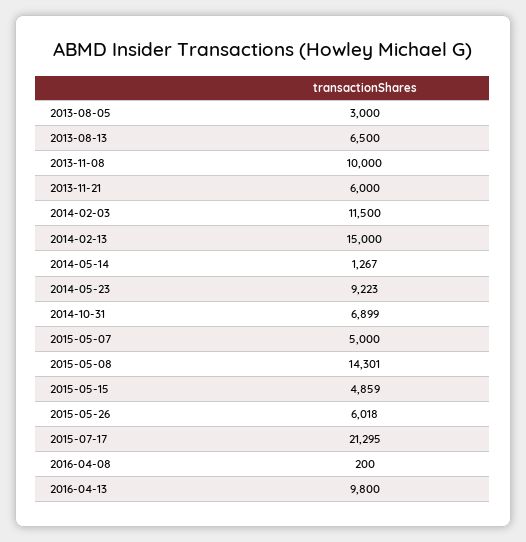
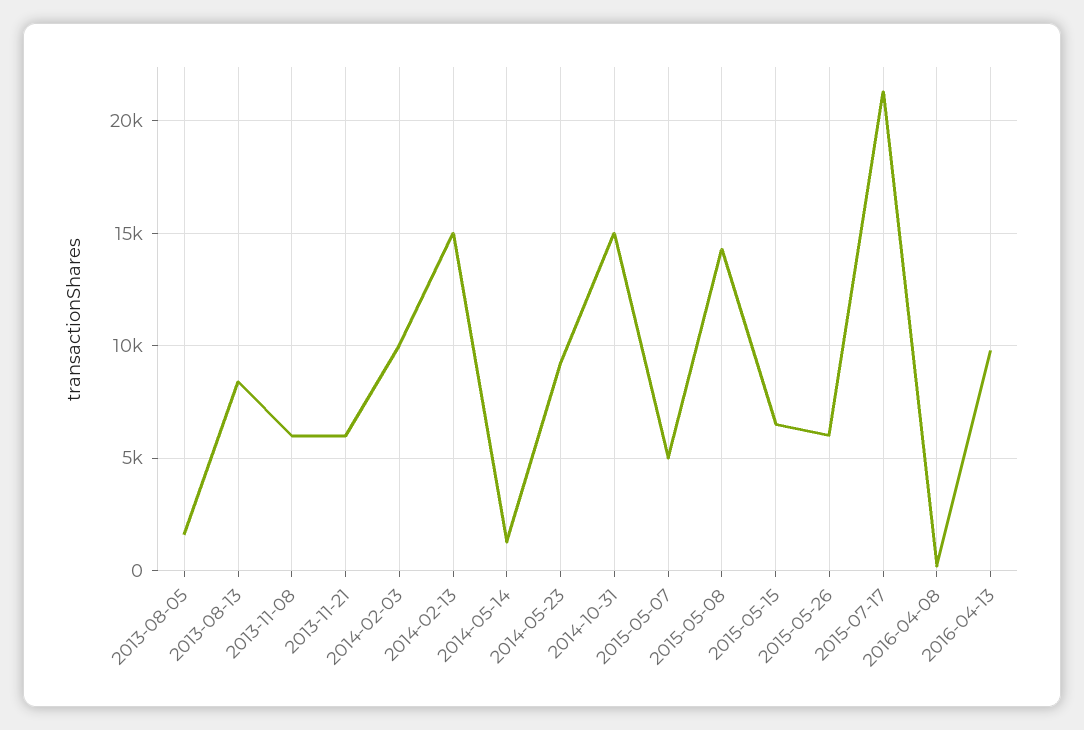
  {
-   "2013-08-05": 3000,
+   "2013-08-05": 1500,
-   "2013-08-13": 6500,
+   "2013-08-13": 8500,
-   "2013-11-08": 10000,
+   "2013-11-08": 6000,
    "2013-11-21": 6000,
-   "2014-02-03": 11500,
+   "2014-02-03": 10000,
    "2014-02-13": 15000,
    "2014-05-14": 1267,
    "2014-05-23": 9223,
-   "2014-10-31": 6899,
+   "2014-10-31": 15000,
    "2015-05-07": 5000,
    "2015-05-08": 14301,
-   "2015-05-15": 4859,
+   "2015-05-15": 6500,
    "2015-05-26": 6018,
    "2015-07-17": 21295,
    "2016-04-08": 200,
    "2016-04-13": 9800
  }

